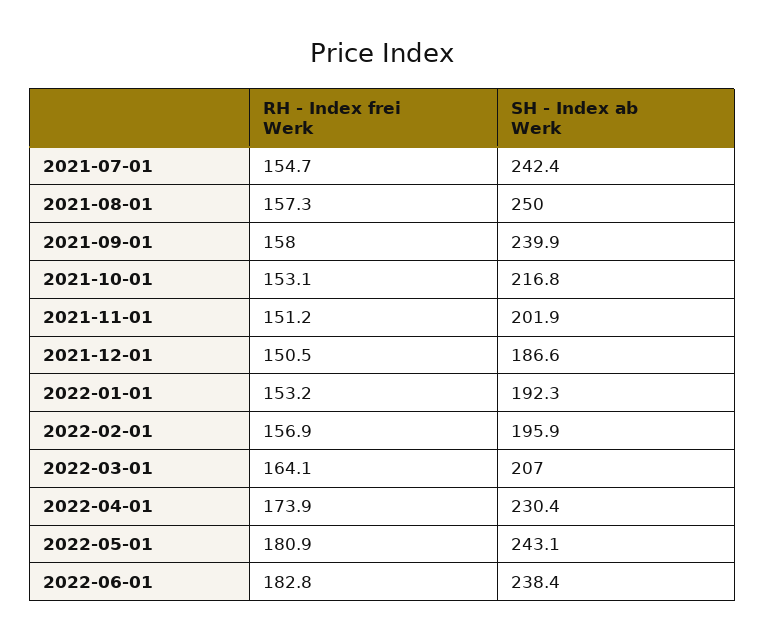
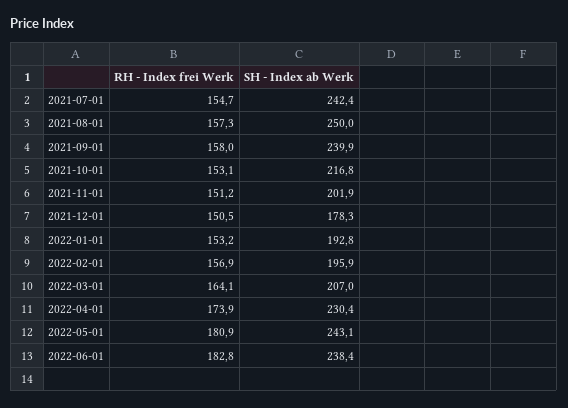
  {
    "RH - Index frei Werk": {
      "2021-07-01": 154.7,
      "2021-08-01": 157.3,
      "2021-09-01": 158,
      "2021-10-01": 153.1,
      "2021-11-01": 151.2,
      "2021-12-01": 150.5,
      "2022-01-01": 153.2,
      "2022-02-01": 156.9,
      "2022-03-01": 164.1,
      "2022-04-01": 173.9,
      "2022-05-01": 180.9,
      "2022-06-01": 182.8
    },
    "SH - Index ab Werk": {
      "2021-07-01": 242.4,
      "2021-08-01": 250,
      "2021-09-01": 239.9,
      "2021-10-01": 216.8,
      "2021-11-01": 201.9,
-     "2021-12-01": 186.6,
+     "2021-12-01": 178.3,
-     "2022-01-01": 192.3,
+     "2022-01-01": 192.8,
      "2022-02-01": 195.9,
      "2022-03-01": 207,
      "2022-04-01": 230.4,
      "2022-05-01": 243.1,
      "2022-06-01": 238.4
    }
  }

